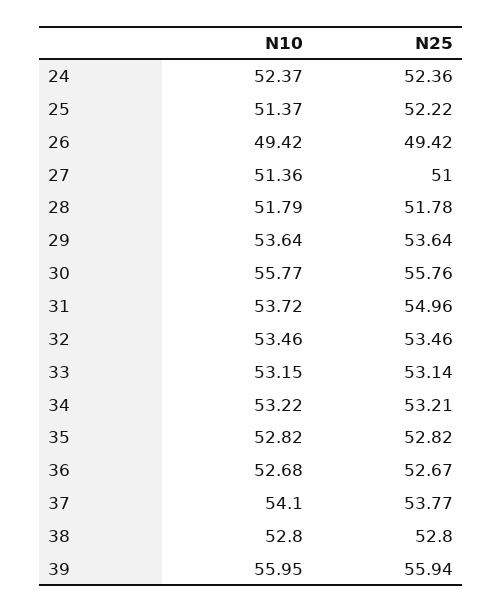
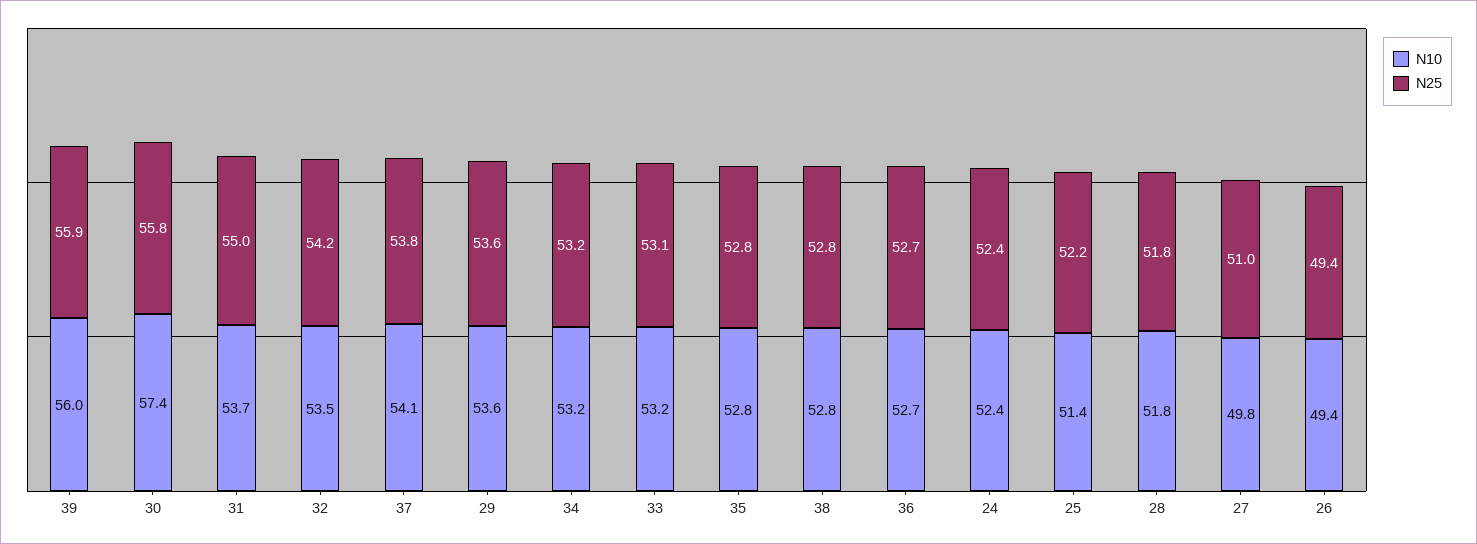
  {
    "N10": {
      "24": 52.37,
      "25": 51.37,
      "26": 49.42,
-     "27": 51.36,
+     "27": 49.8,
      "28": 51.79,
      "29": 53.64,
-     "30": 55.77,
+     "30": 57.4,
      "31": 53.72,
      "32": 53.46,
      "33": 53.15,
      "34": 53.22,
      "35": 52.82,
      "36": 52.68,
      "37": 54.1,
      "38": 52.8,
      "39": 55.95
    },
    "N25": {
      "24": 52.36,
      "25": 52.22,
      "26": 49.42,
      "27": 51,
      "28": 51.78,
      "29": 53.64,
      "30": 55.76,
      "31": 54.96,
-     "32": 53.46,
+     "32": 54.2,
      "33": 53.14,
      "34": 53.21,
      "35": 52.82,
      "36": 52.67,
      "37": 53.77,
      "38": 52.8,
      "39": 55.94
    }
  }

